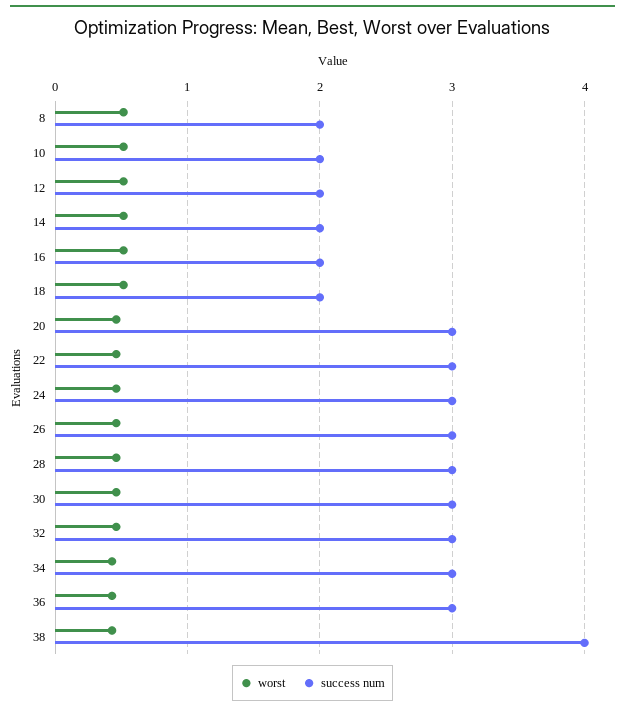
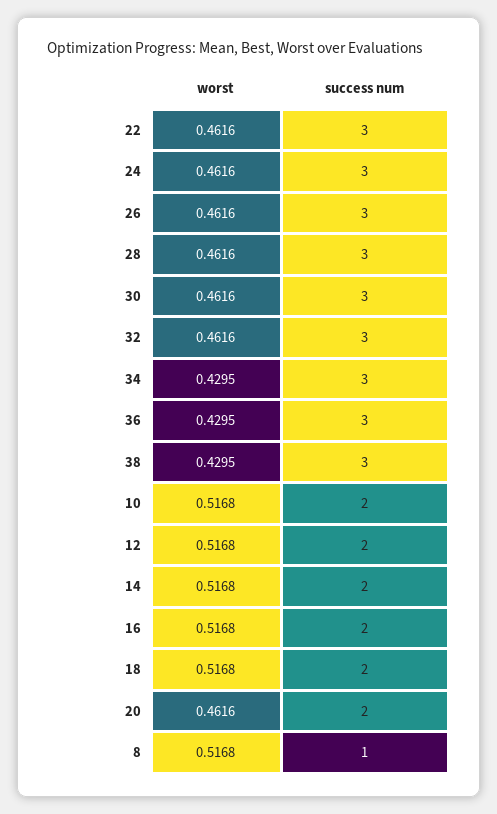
  {
    "worst": {
      "8": 0.5168,
      "10": 0.5168,
      "12": 0.5168,
      "14": 0.5168,
      "16": 0.5168,
      "18": 0.5168,
      "20": 0.4616,
      "22": 0.4616,
      "24": 0.4616,
      "26": 0.4616,
      "28": 0.4616,
      "30": 0.4616,
      "32": 0.4616,
      "34": 0.4295,
      "36": 0.4295,
      "38": 0.4295
    },
    "success num": {
-     "8": 2,
+     "8": 1,
      "10": 2,
      "12": 2,
      "14": 2,
      "16": 2,
      "18": 2,
-     "20": 3,
+     "20": 2,
      "22": 3,
      "24": 3,
      "26": 3,
      "28": 3,
      "30": 3,
      "32": 3,
      "34": 3,
      "36": 3,
-     "38": 4
+     "38": 3
    }
  }

